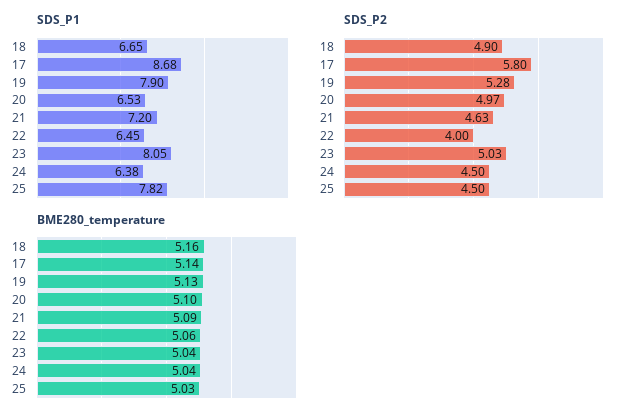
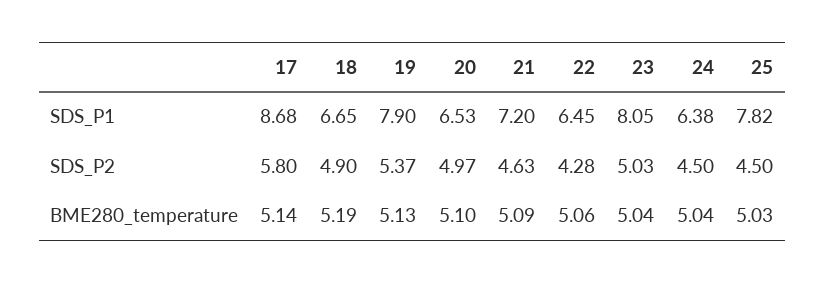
  {
    "SDS_P1": {
      "18": 6.65,
      "17": 8.68,
      "19": 7.9,
      "20": 6.53,
      "21": 7.2,
      "22": 6.45,
      "23": 8.05,
      "24": 6.38,
      "25": 7.82
    },
    "SDS_P2": {
      "18": 4.9,
      "17": 5.8,
-     "19": 5.28,
+     "19": 5.37,
      "20": 4.97,
      "21": 4.63,
-     "22": 4,
+     "22": 4.28,
      "23": 5.03,
      "24": 4.5,
      "25": 4.5
    },
    "BME280_temperature": {
-     "18": 5.16,
+     "18": 5.19,
      "17": 5.14,
      "19": 5.13,
      "20": 5.1,
      "21": 5.09,
      "22": 5.06,
      "23": 5.04,
      "24": 5.04,
      "25": 5.03
    }
  }

